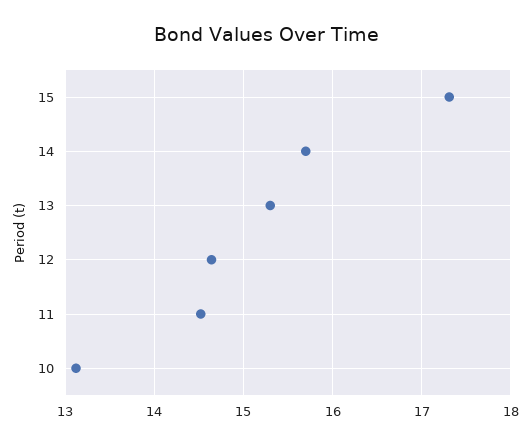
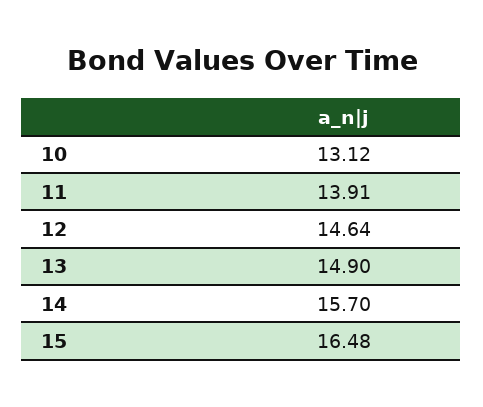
  {
-   "15": 17.3,
+   "15": 16.48,
    "14": 15.7,
-   "13": 15.3,
+   "13": 14.9,
    "12": 14.64,
-   "11": 14.5,
+   "11": 13.91,
    "10": 13.12
  }

